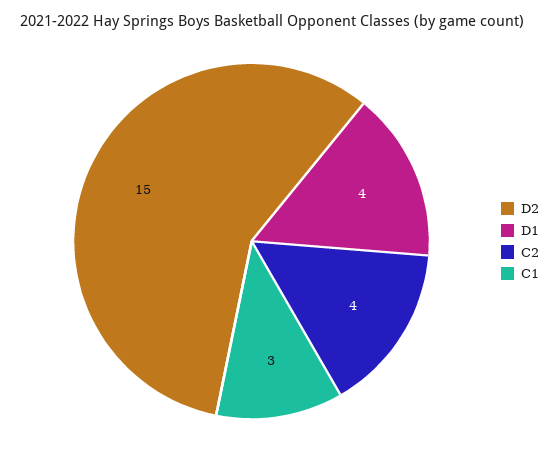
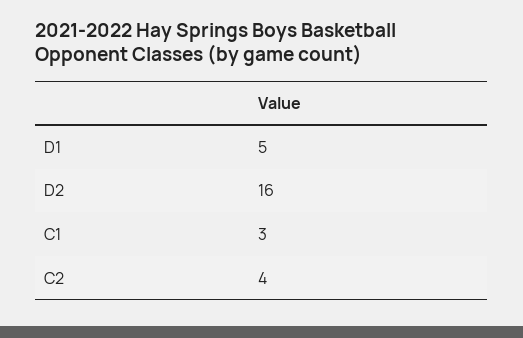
  {
-   "D2": 15,
+   "D2": 16,
-   "D1": 4,
+   "D1": 5,
    "C2": 4,
    "C1": 3
  }

